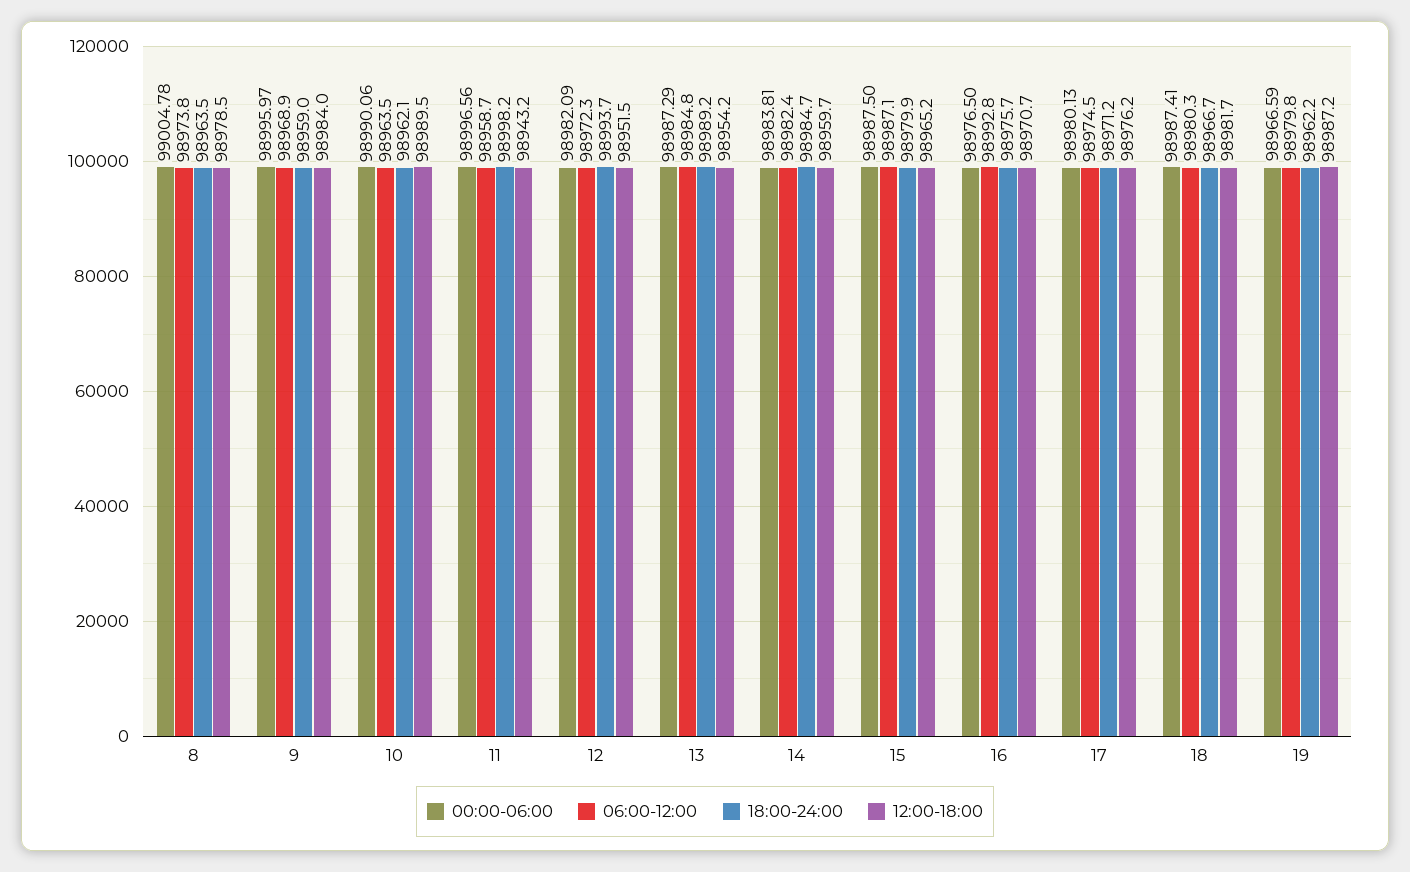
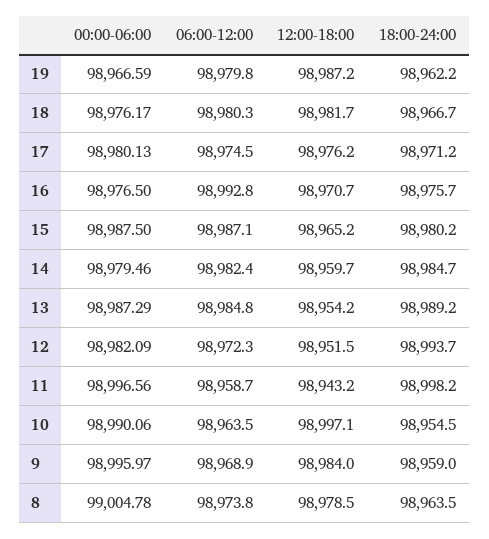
  {
    "00:00-06:00": {
      "8": 99004.78,
      "9": 98995.97,
      "10": 98990.06,
      "11": 98996.56,
      "12": 98982.09,
      "13": 98987.29,
-     "14": 98983.81,
+     "14": 98979.46,
      "15": 98987.5,
      "16": 98976.5,
      "17": 98980.13,
-     "18": 98987.41,
+     "18": 98976.17,
      "19": 98966.59
    },
    "06:00-12:00": {
      "8": 98973.8,
      "9": 98968.9,
      "10": 98963.5,
      "11": 98958.7,
      "12": 98972.3,
      "13": 98984.8,
      "14": 98982.4,
      "15": 98987.1,
      "16": 98992.8,
      "17": 98974.5,
      "18": 98980.3,
      "19": 98979.8
    },
    "18:00-24:00": {
      "8": 98963.5,
      "9": 98959,
-     "10": 98962.1,
+     "10": 98954.5,
      "11": 98998.2,
      "12": 98993.7,
      "13": 98989.2,
      "14": 98984.7,
-     "15": 98979.9,
+     "15": 98980.2,
      "16": 98975.7,
      "17": 98971.2,
      "18": 98966.7,
      "19": 98962.2
    },
    "12:00-18:00": {
      "8": 98978.5,
      "9": 98984,
-     "10": 98989.5,
+     "10": 98997.1,
      "11": 98943.2,
      "12": 98951.5,
      "13": 98954.2,
      "14": 98959.7,
      "15": 98965.2,
      "16": 98970.7,
      "17": 98976.2,
      "18": 98981.7,
      "19": 98987.2
    }
  }

